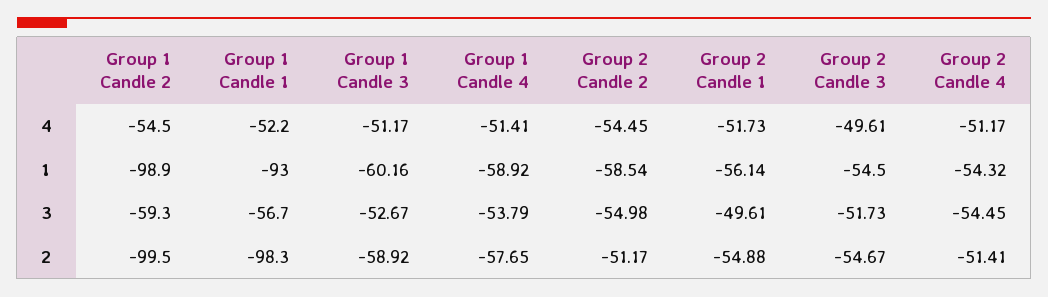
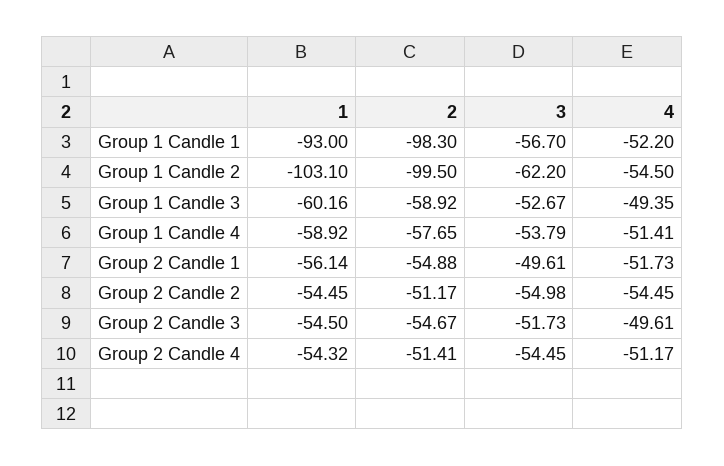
  {
    "Group 1 Candle 2": {
      "4": -54.5,
-     "1": -98.9,
+     "1": -103.1,
-     "3": -59.3,
+     "3": -62.2,
      "2": -99.5
    },
    "Group 1 Candle 1": {
      "4": -52.2,
      "1": -93,
      "3": -56.7,
      "2": -98.3
    },
    "Group 1 Candle 3": {
-     "4": -51.17,
+     "4": -49.35,
      "1": -60.16,
      "3": -52.67,
      "2": -58.92
    },
    "Group 1 Candle 4": {
      "4": -51.41,
      "1": -58.92,
      "3": -53.79,
      "2": -57.65
    },
    "Group 2 Candle 2": {
      "4": -54.45,
-     "1": -58.54,
+     "1": -54.45,
      "3": -54.98,
      "2": -51.17
    },
    "Group 2 Candle 1": {
      "4": -51.73,
      "1": -56.14,
      "3": -49.61,
      "2": -54.88
    },
    "Group 2 Candle 3": {
      "4": -49.61,
      "1": -54.5,
      "3": -51.73,
      "2": -54.67
    },
    "Group 2 Candle 4": {
      "4": -51.17,
      "1": -54.32,
      "3": -54.45,
      "2": -51.41
    }
  }

